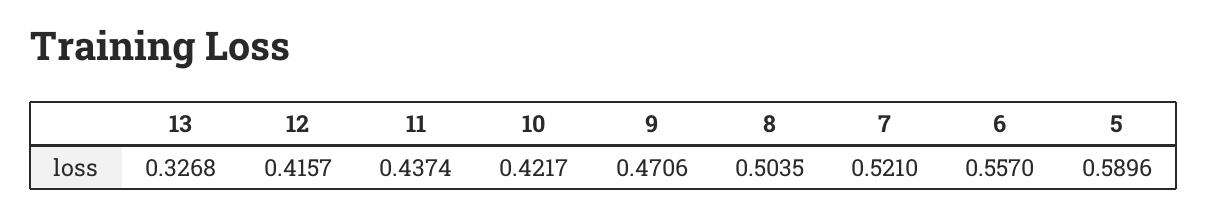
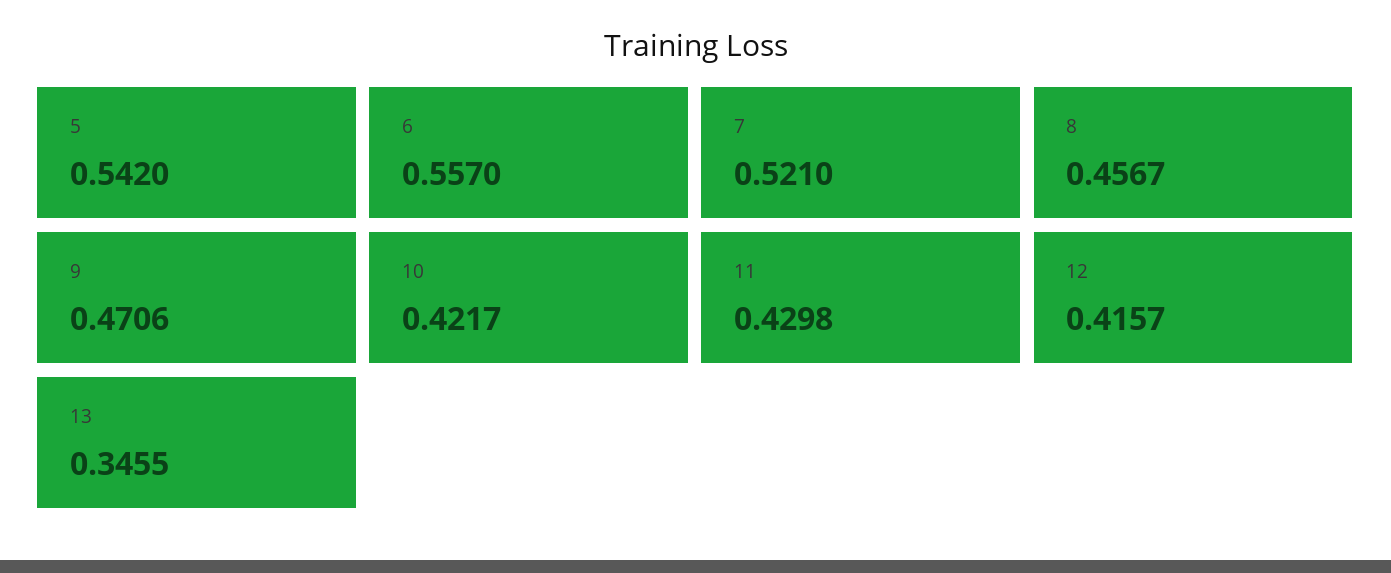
  {
-   "13": 0.3268,
+   "13": 0.3455,
    "12": 0.4157,
-   "11": 0.4374,
+   "11": 0.4298,
    "10": 0.4217,
    "9": 0.4706,
-   "8": 0.5035,
+   "8": 0.4567,
    "7": 0.521,
    "6": 0.557,
-   "5": 0.5896
+   "5": 0.542
  }

